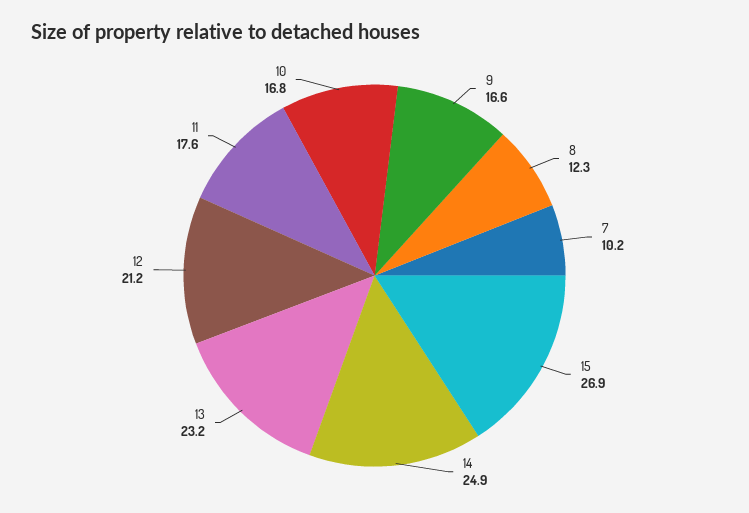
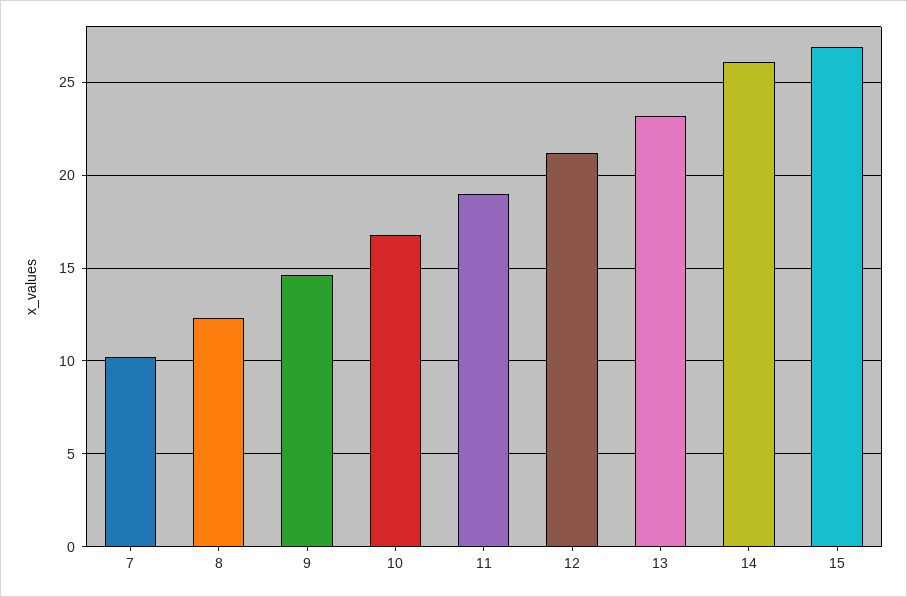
  {
-   "9": 16.6,
+   "9": 14.5,
    "8": 12.3,
    "7": 10.2,
    "15": 26.9,
-   "14": 24.9,
+   "14": 26,
    "13": 23.2,
    "12": 21.2,
-   "11": 17.6,
+   "11": 19,
    "10": 16.8
  }

